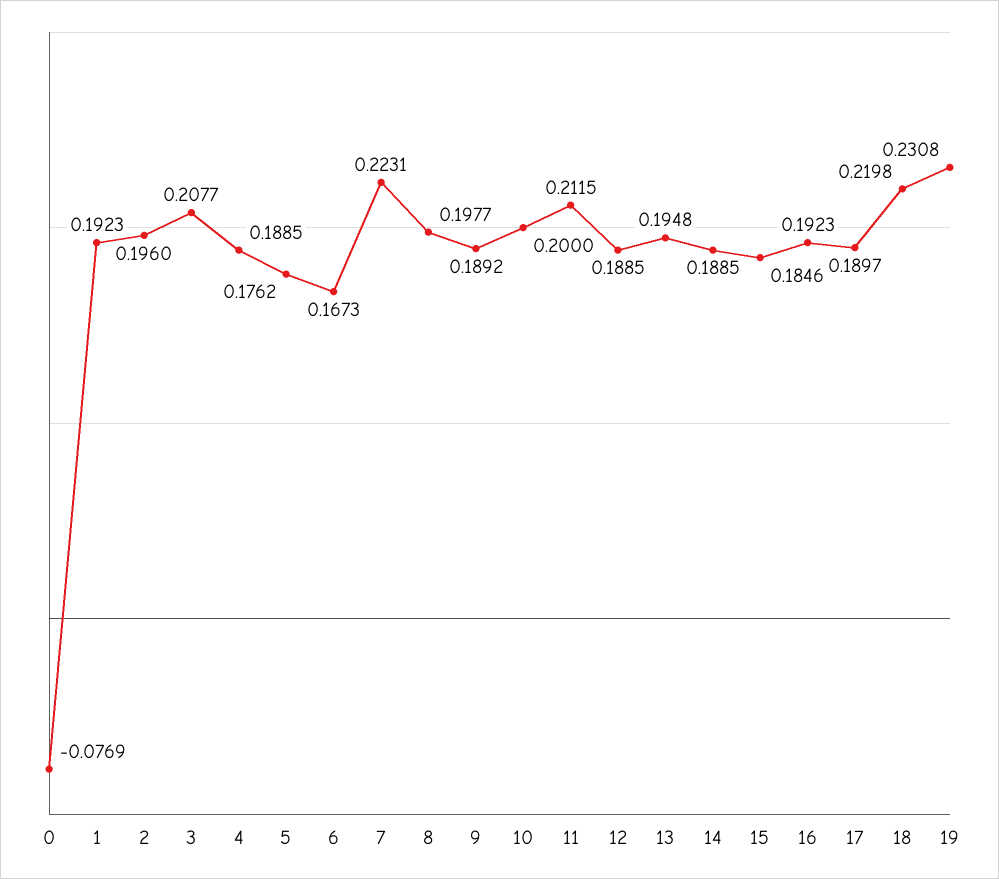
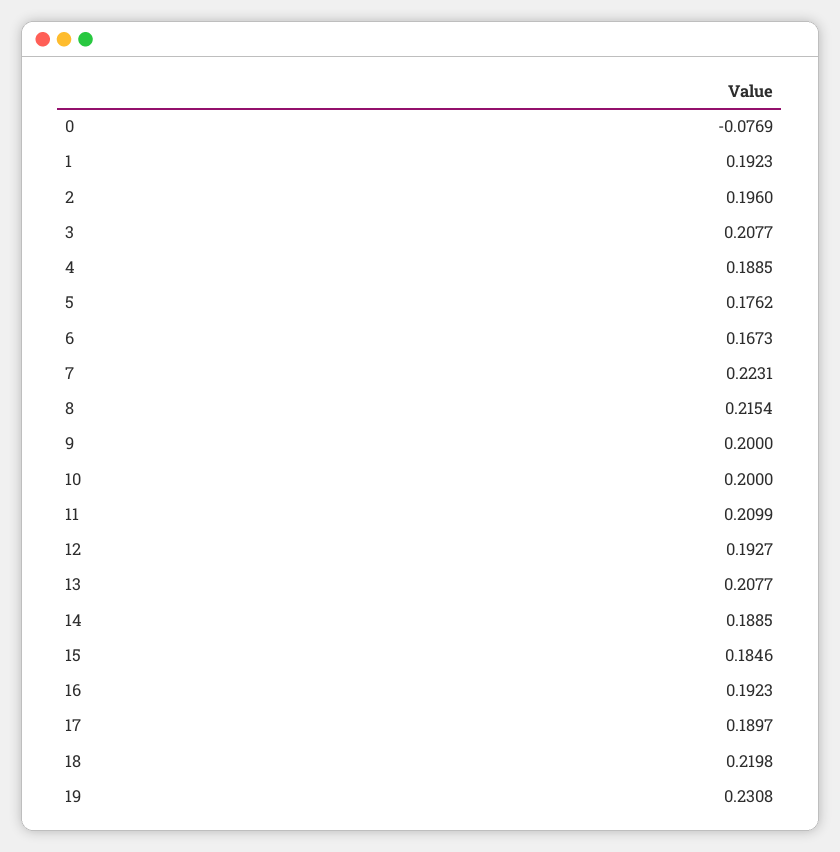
  {
    "0": -0.0769,
    "1": 0.1923,
    "2": 0.196,
    "3": 0.2077,
    "4": 0.1885,
    "5": 0.1762,
    "6": 0.1673,
    "7": 0.2231,
-   "8": 0.1977,
+   "8": 0.2154,
-   "9": 0.1892,
+   "9": 0.2,
    "10": 0.2,
-   "11": 0.2115,
+   "11": 0.2099,
-   "12": 0.1885,
+   "12": 0.1927,
-   "13": 0.1948,
+   "13": 0.2077,
    "14": 0.1885,
    "15": 0.1846,
    "16": 0.1923,
    "17": 0.1897,
    "18": 0.2198,
    "19": 0.2308
  }

